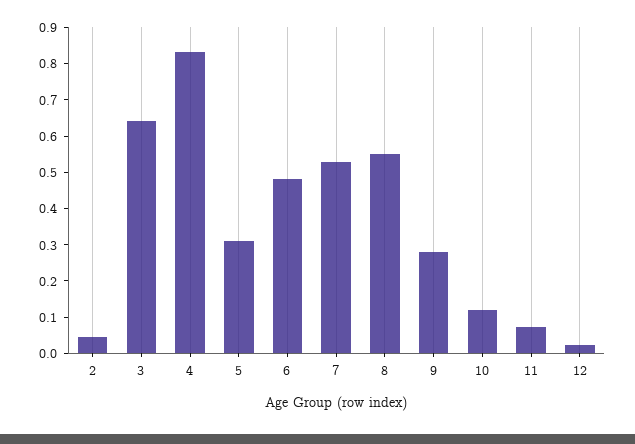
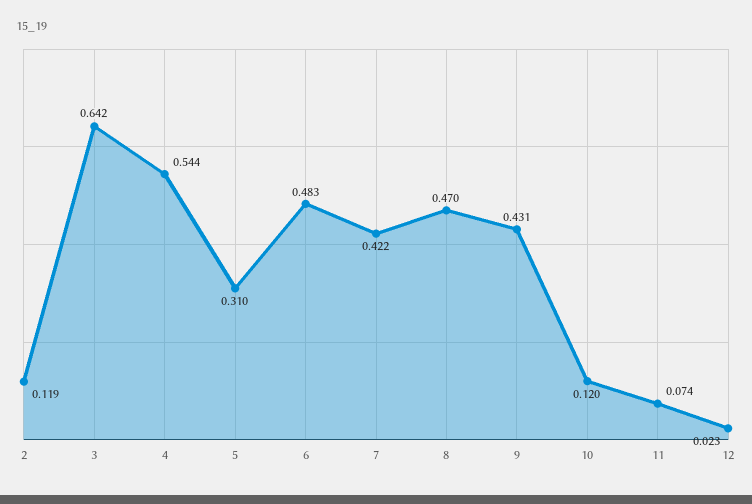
  {
-   "2": 0.05,
+   "2": 0.119,
    "3": 0.642,
-   "4": 0.825,
+   "4": 0.544,
    "5": 0.31,
    "6": 0.483,
-   "7": 0.525,
+   "7": 0.422,
-   "8": 0.55,
+   "8": 0.47,
-   "9": 0.275,
+   "9": 0.431,
    "10": 0.12,
    "11": 0.074,
    "12": 0.023
  }

